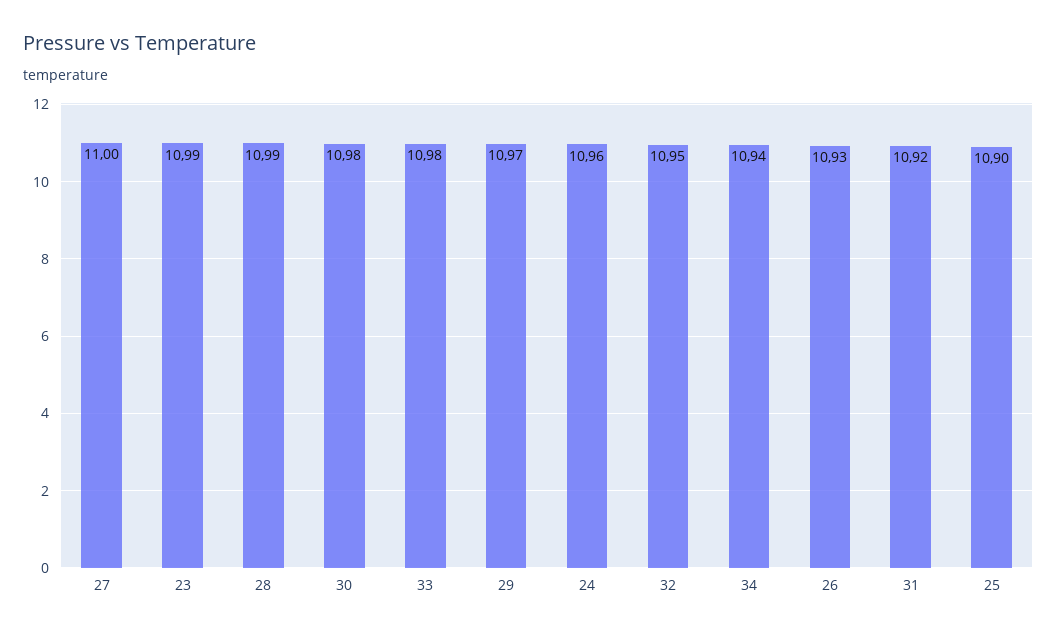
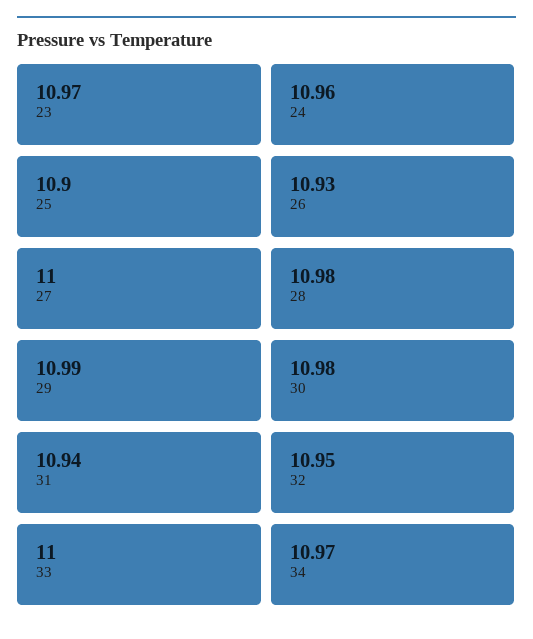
  {
    "27": 11,
-   "23": 10.99,
+   "23": 10.97,
-   "28": 10.99,
+   "28": 10.98,
    "30": 10.98,
-   "33": 10.98,
+   "33": 11,
-   "29": 10.97,
+   "29": 10.99,
    "24": 10.96,
    "32": 10.95,
-   "34": 10.94,
+   "34": 10.97,
    "26": 10.93,
-   "31": 10.92,
+   "31": 10.94,
    "25": 10.9
  }

